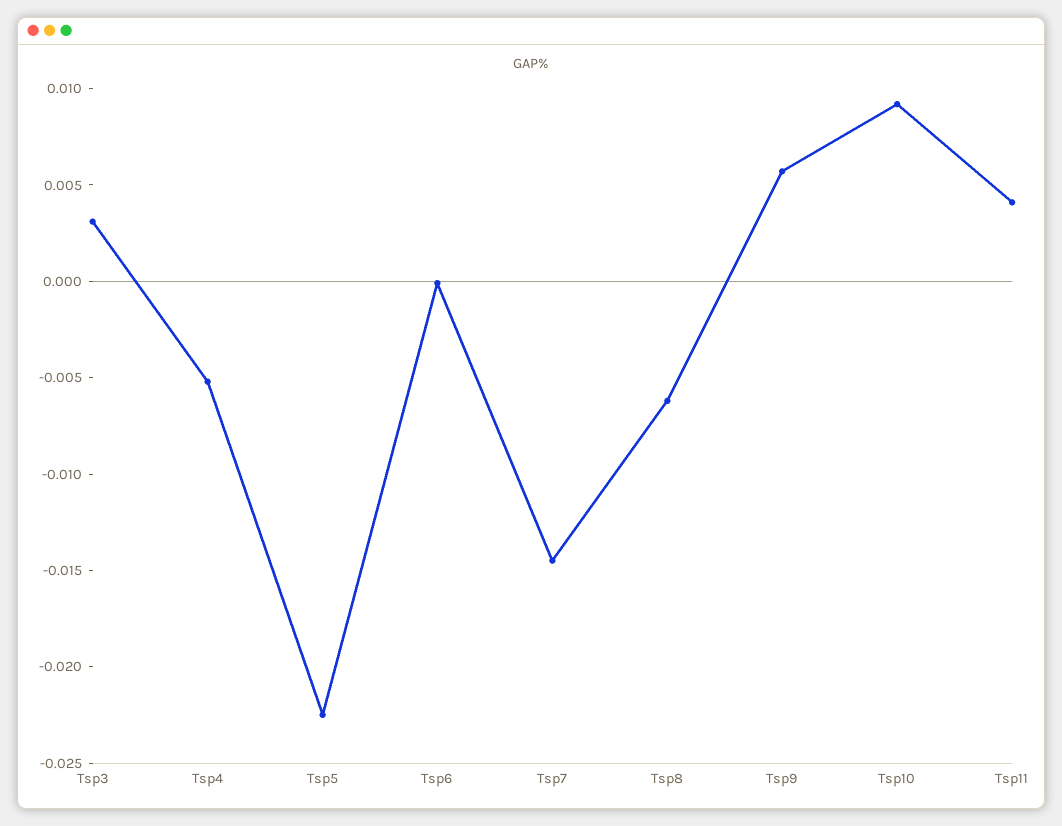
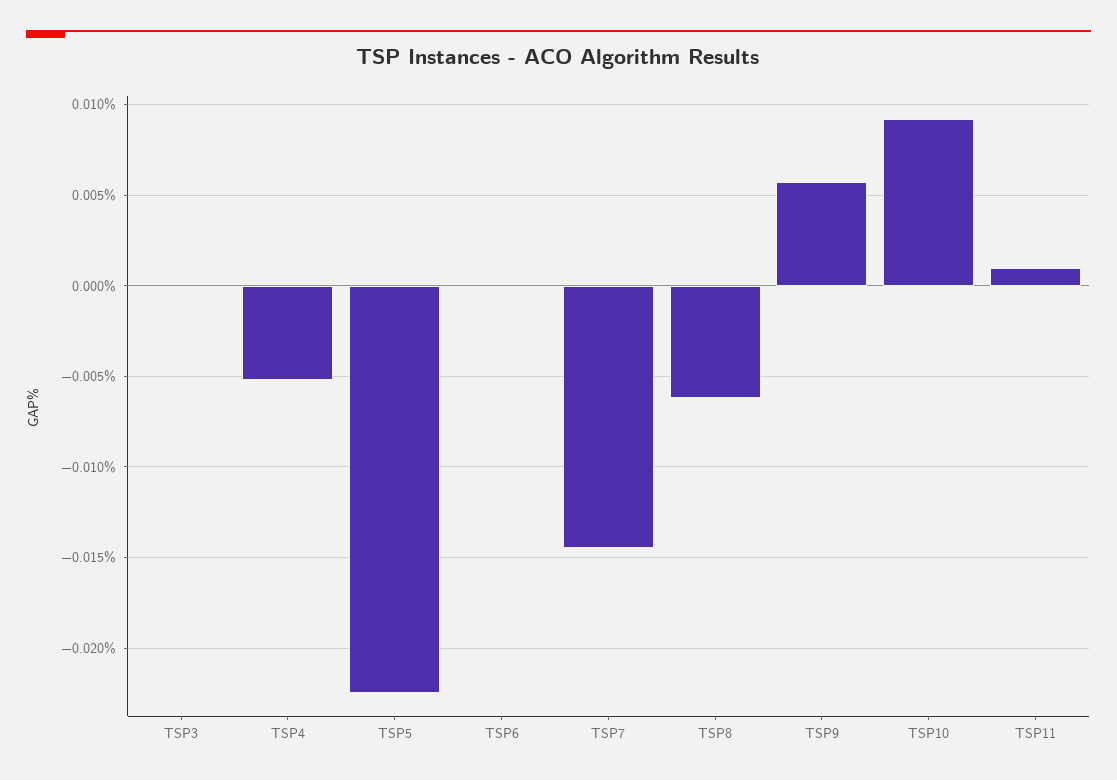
  {
-   "Tsp3": 0.003,
+   "Tsp3": 0,
    "Tsp4": -0.005,
    "Tsp5": -0.0225,
    "Tsp6": 0,
    "Tsp7": -0.0145,
    "Tsp8": -0.006,
    "Tsp9": 0.0055,
    "Tsp10": 0.009,
-   "Tsp11": 0.004
+   "Tsp11": 0.001
  }

